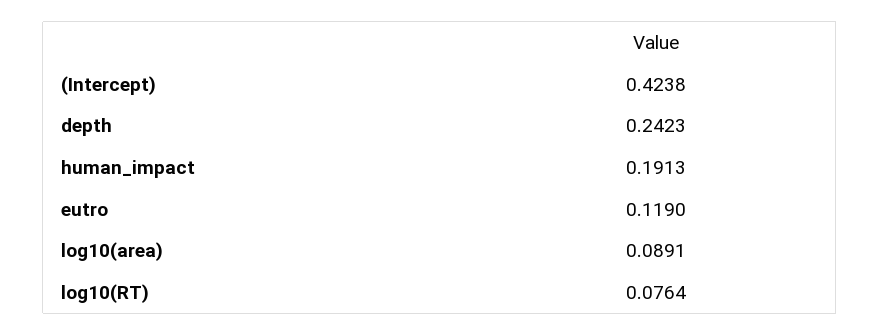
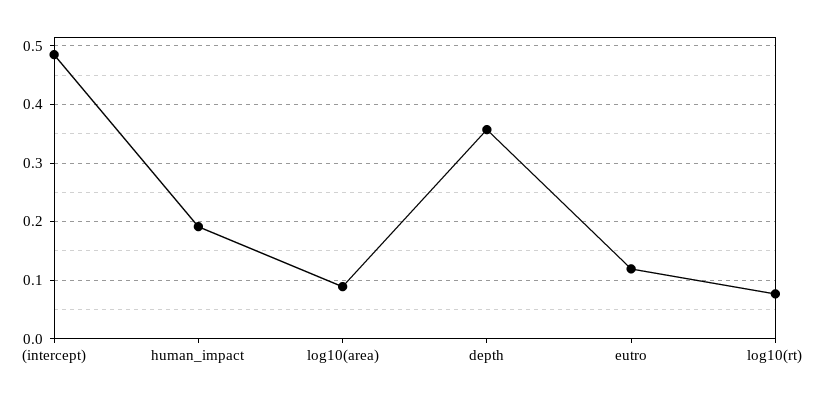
  {
-   "(Intercept)": 0.4238,
+   "(Intercept)": 0.48,
-   "depth": 0.2423,
+   "depth": 0.36,
    "human_impact": 0.1913,
    "eutro": 0.119,
    "log10(area)": 0.0891,
    "log10(RT)": 0.0764
  }

